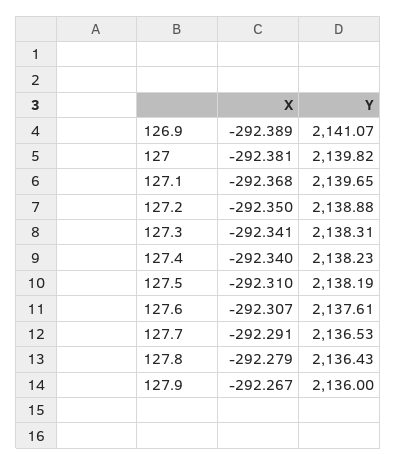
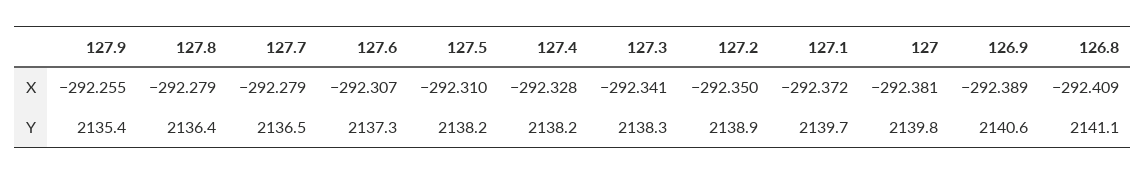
  {
    "X": {
      "126.9": -292.389,
      "127": -292.381,
-     "127.1": -292.368,
+     "127.1": -292.372,
      "127.2": -292.35,
      "127.3": -292.341,
-     "127.4": -292.34,
+     "127.4": -292.328,
      "127.5": -292.31,
      "127.6": -292.307,
-     "127.7": -292.291,
+     "127.7": -292.279,
      "127.8": -292.279,
-     "127.9": -292.267
+     "127.9": -292.255,
+     "126.8": -292.409
    },
    "Y": {
-     "126.9": 2141.07,
+     "126.9": 2140.6,
      "127": 2139.82,
      "127.1": 2139.65,
      "127.2": 2138.88,
      "127.3": 2138.31,
      "127.4": 2138.23,
      "127.5": 2138.19,
-     "127.6": 2137.61,
+     "127.6": 2137.3,
      "127.7": 2136.53,
      "127.8": 2136.43,
-     "127.9": 2136
+     "127.9": 2135.4,
+     "126.8": 2141.1
    }
  }

